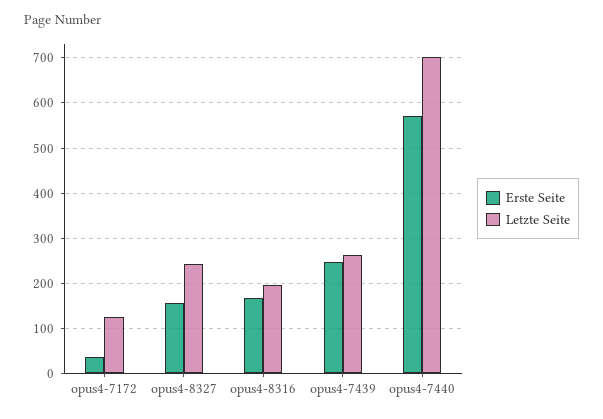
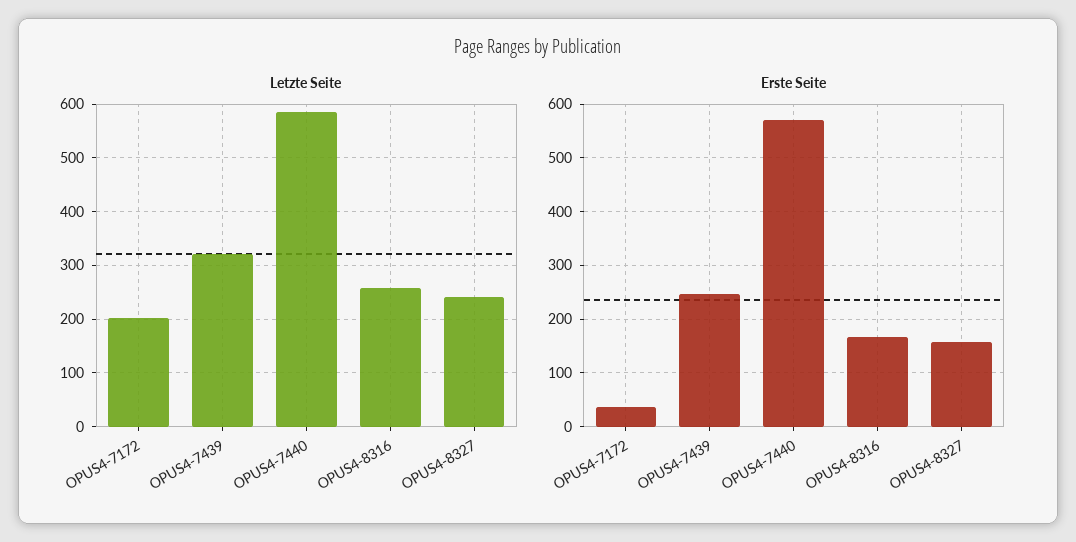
  {
    "Erste Seite": {
      "opus4-7172": 40,
      "opus4-8327": 160,
      "opus4-8316": 160,
      "opus4-7439": 240,
      "opus4-7440": 580
    },
    "Letzte Seite": {
-     "opus4-7172": 120,
+     "opus4-7172": 200,
      "opus4-8327": 240,
-     "opus4-8316": 200,
+     "opus4-8316": 260,
-     "opus4-7439": 260,
+     "opus4-7439": 320,
-     "opus4-7440": 700
+     "opus4-7440": 580
    }
  }

